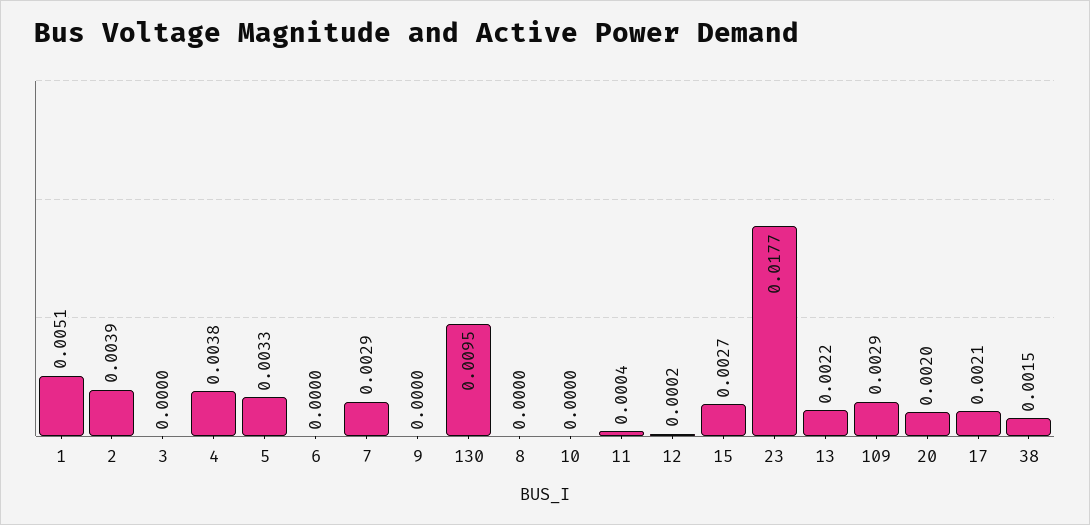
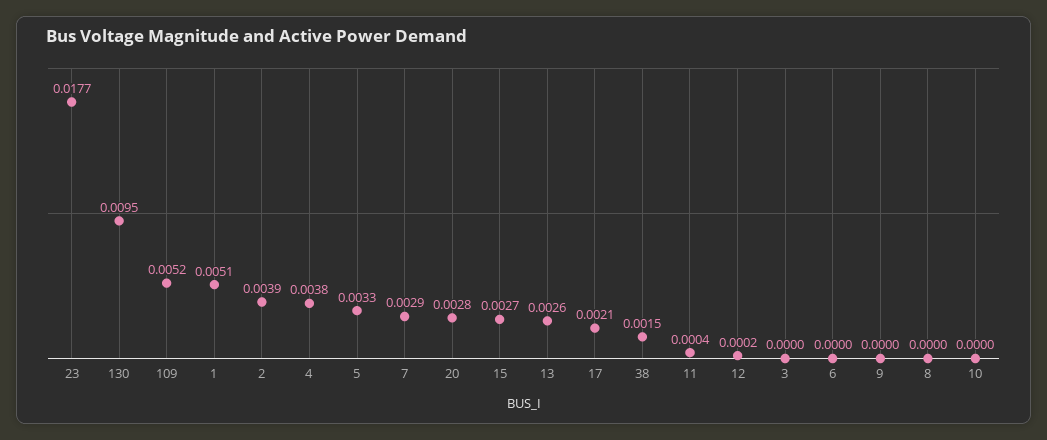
  {
    "1": 0.0051,
    "2": 0.0039,
    "3": 0,
    "4": 0.0038,
    "5": 0.0033,
    "6": 0,
    "7": 0.0029,
    "9": 0,
    "130": 0.0095,
    "8": 0,
    "10": 0,
    "11": 0.0004,
    "12": 0.0002,
    "15": 0.0027,
    "23": 0.0177,
-   "13": 0.0022,
+   "13": 0.0026,
-   "109": 0.0029,
+   "109": 0.0052,
-   "20": 0.002,
+   "20": 0.0028,
    "17": 0.0021,
    "38": 0.0015
  }

